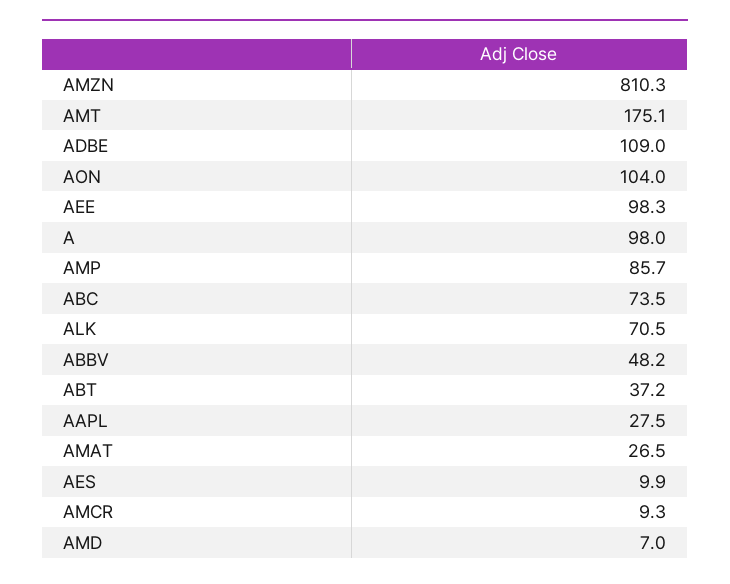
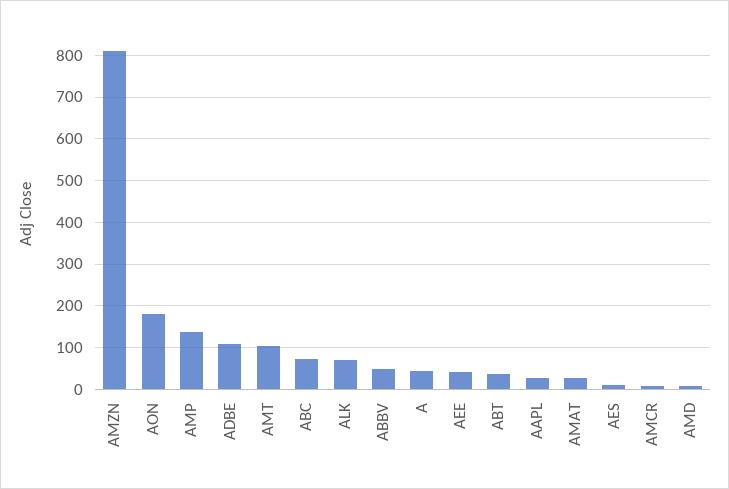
  {
    "AMZN": 810.3,
-   "AMT": 175.1,
+   "AMT": 100,
    "ADBE": 109,
-   "AON": 104,
+   "AON": 180,
-   "AEE": 98.3,
+   "AEE": 40,
-   "A": 98,
+   "A": 40,
-   "AMP": 85.7,
+   "AMP": 140,
    "ABC": 73.5,
    "ALK": 70.5,
    "ABBV": 48.2,
    "ABT": 37.2,
    "AAPL": 27.5,
    "AMAT": 26.5,
    "AES": 9.9,
    "AMCR": 9.3,
    "AMD": 7
  }

